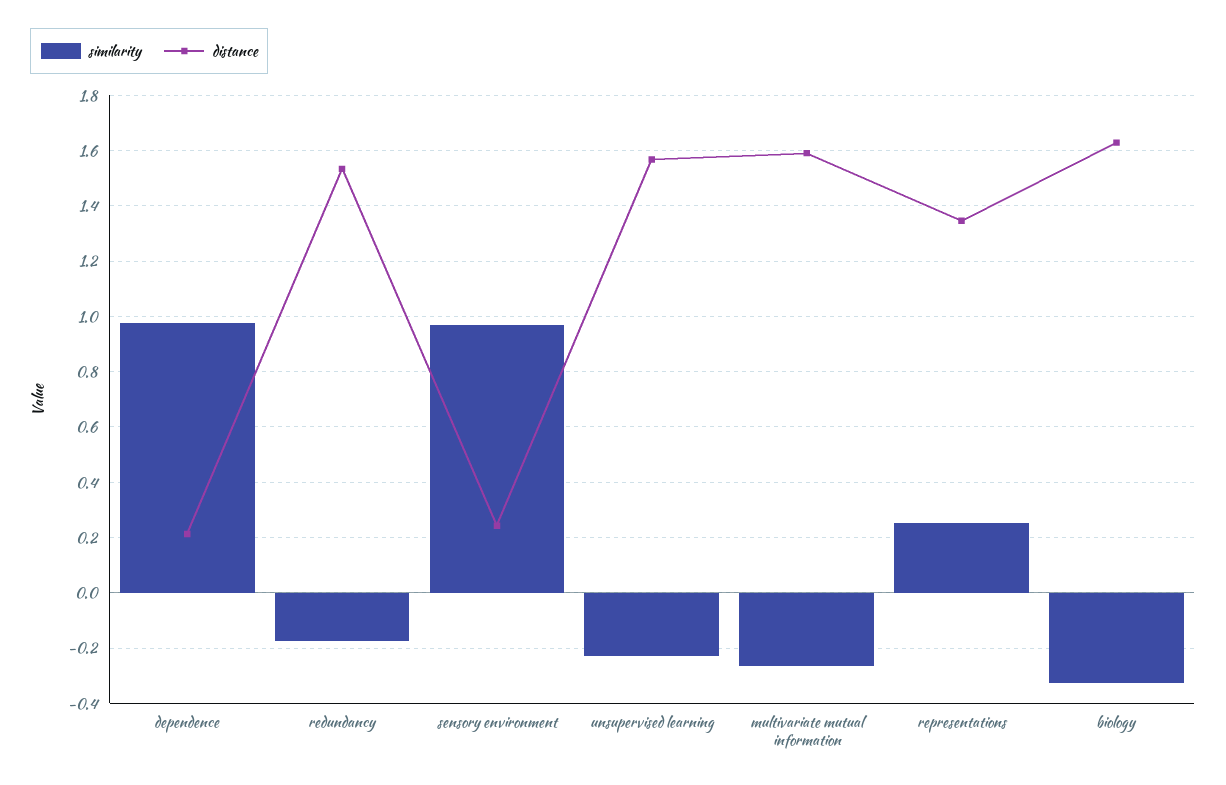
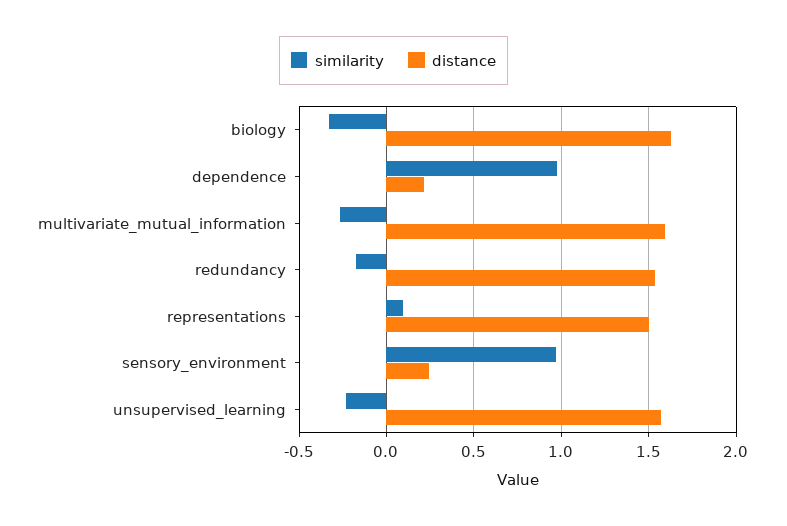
  {
    "similarity": {
      "dependence": 0.975,
      "redundancy": -0.175,
      "sensory environment": 0.975,
      "unsupervised learning": -0.225,
      "multivariate mutual information": -0.275,
-     "representations": 0.25,
+     "representations": 0.1,
      "biology": -0.325
    },
    "distance": {
      "dependence": 0.225,
      "redundancy": 1.525,
      "sensory environment": 0.25,
      "unsupervised learning": 1.575,
      "multivariate mutual information": 1.6,
-     "representations": 1.35,
+     "representations": 1.5,
      "biology": 1.625
    }
  }

